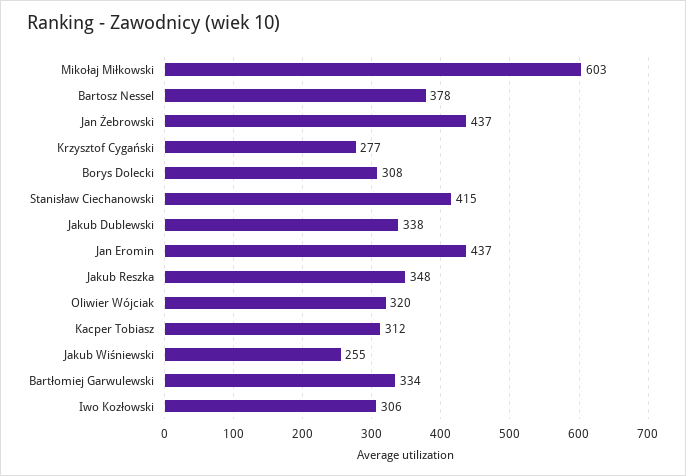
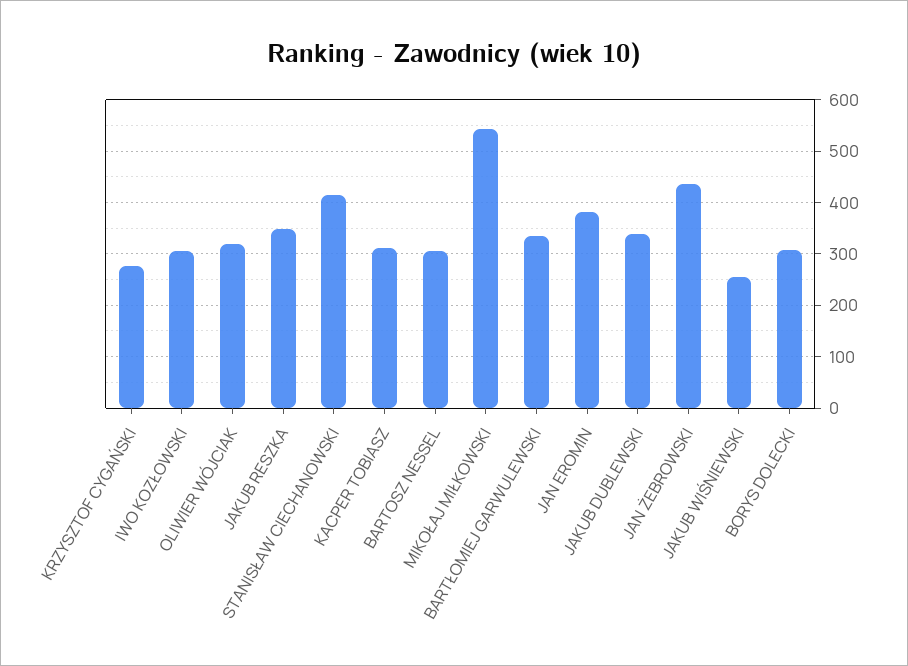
  {
-   "Mikołaj Miłkowski": 603,
+   "Mikołaj Miłkowski": 540,
-   "Bartosz Nessel": 378,
+   "Bartosz Nessel": 300,
    "Jan Żebrowski": 437,
    "Krzysztof Cygański": 277,
    "Borys Dolecki": 308,
    "Stanisław Ciechanowski": 415,
    "Jakub Dublewski": 338,
-   "Jan Eromin": 437,
+   "Jan Eromin": 380,
    "Jakub Reszka": 348,
    "Oliwier Wójciak": 320,
    "Kacper Tobiasz": 312,
    "Jakub Wiśniewski": 255,
    "Bartłomiej Garwulewski": 334,
    "Iwo Kozłowski": 306
  }

